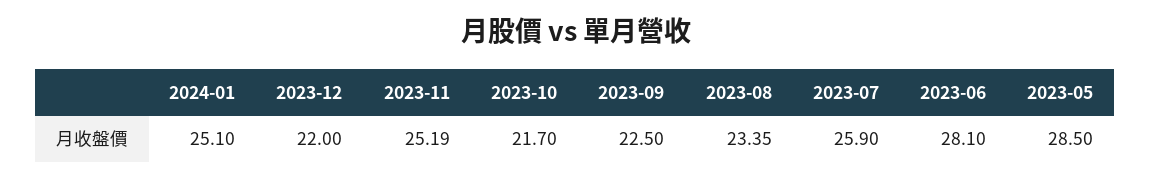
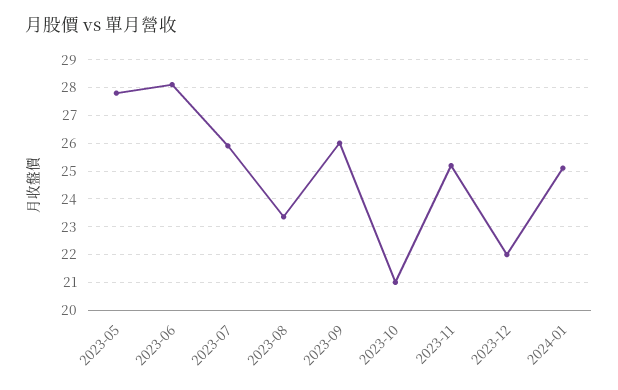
  {
    "2024-01": 25.1,
    "2023-12": 22,
    "2023-11": 25.19,
-   "2023-10": 21.7,
+   "2023-10": 21,
-   "2023-09": 22.5,
+   "2023-09": 26,
    "2023-08": 23.35,
    "2023-07": 25.9,
    "2023-06": 28.1,
-   "2023-05": 28.5
+   "2023-05": 27.75
  }

